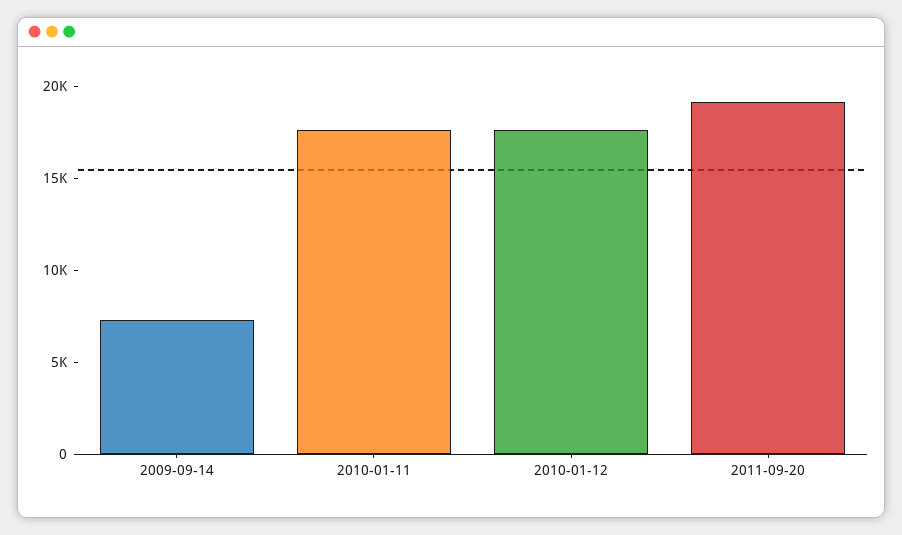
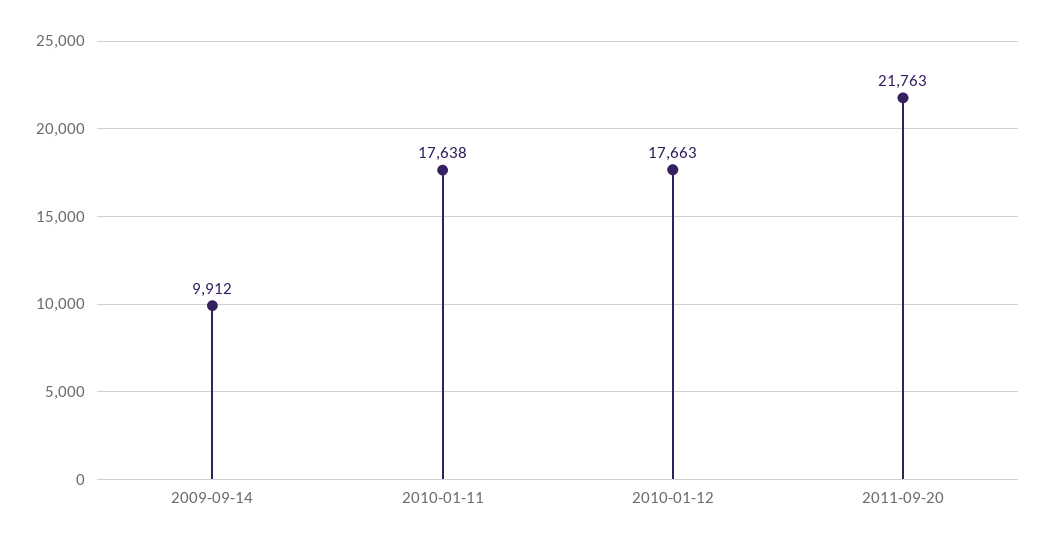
  {
-   "2009-09-14": 7000,
+   "2009-09-14": 9912,
    "2010-01-11": 17638,
    "2010-01-12": 17663,
-   "2011-09-20": 19000
+   "2011-09-20": 21763
  }

